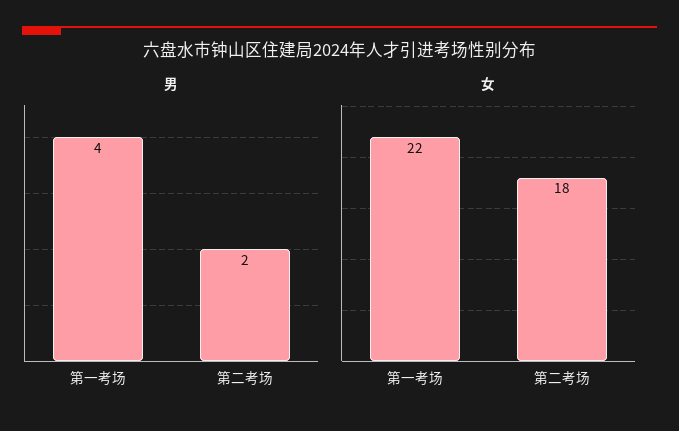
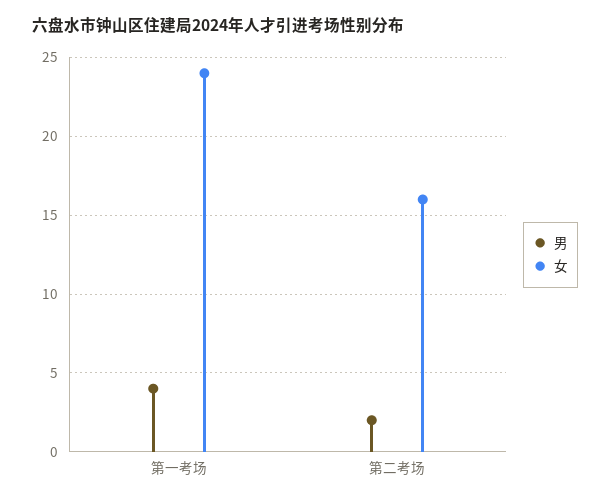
  {
    "男": {
      "第一考场": 4,
      "第二考场": 2
    },
    "女": {
-     "第一考场": 22,
+     "第一考场": 24,
-     "第二考场": 18
+     "第二考场": 16
    }
  }

